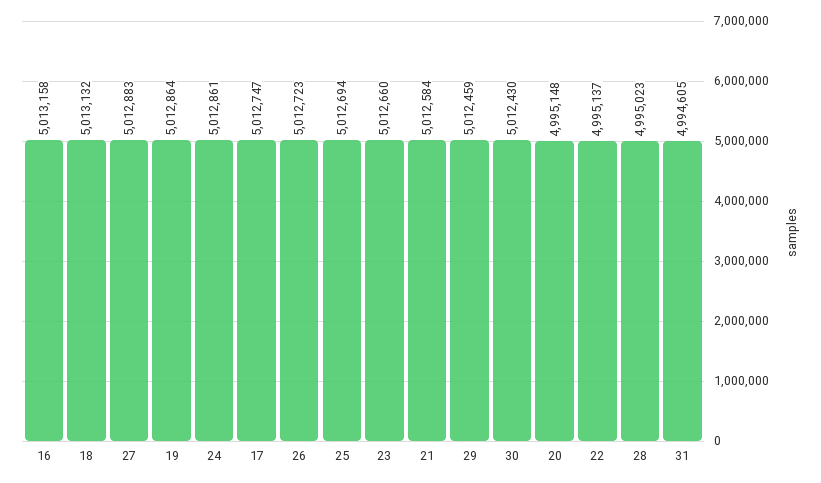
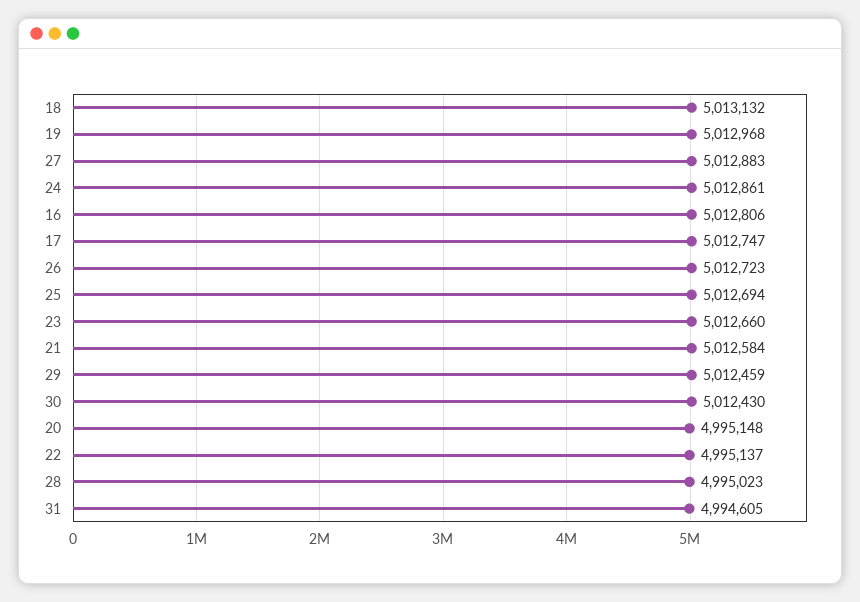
  {
-   "16": 5013158,
+   "16": 5012806,
    "18": 5013132,
    "27": 5012883,
-   "19": 5012864,
+   "19": 5012968,
    "24": 5012861,
    "17": 5012747,
    "26": 5012723,
    "25": 5012694,
    "23": 5012660,
    "21": 5012584,
    "29": 5012459,
    "30": 5012430,
    "20": 4995148,
    "22": 4995137,
    "28": 4995023,
    "31": 4994605
  }

